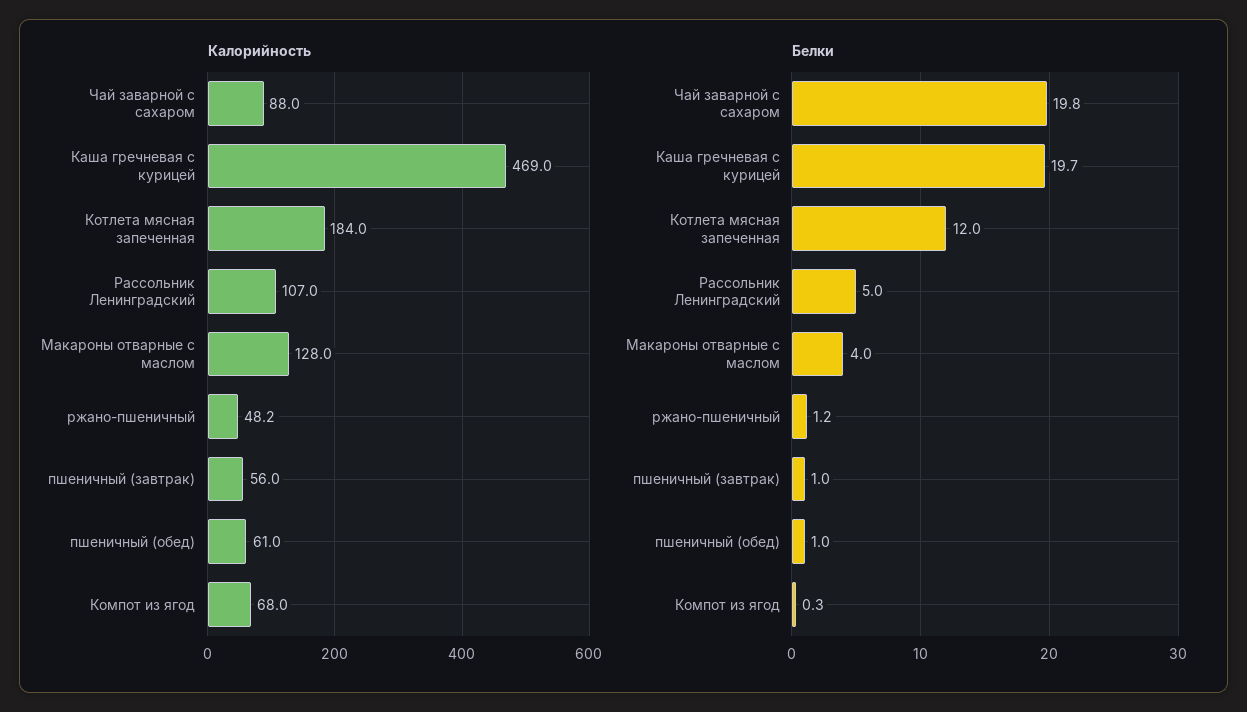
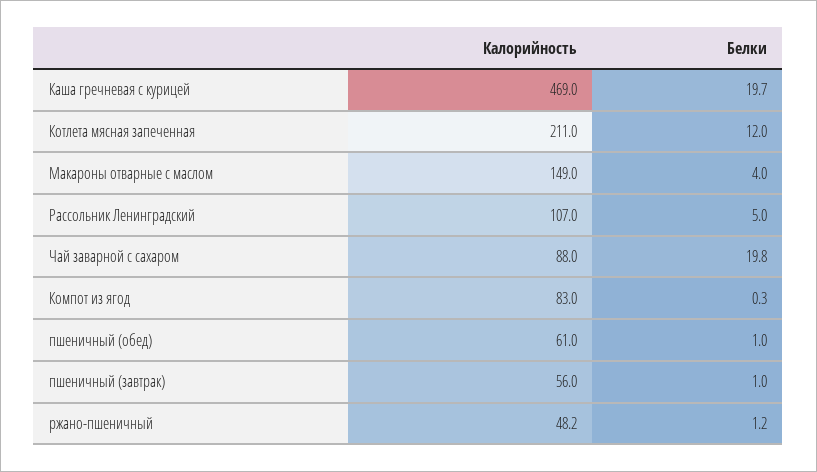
  {
    "Калорийность": {
      "Чай заварной с сахаром": 88,
      "Каша гречневая с курицей": 469,
-     "Котлета мясная запеченная": 184,
+     "Котлета мясная запеченная": 211,
      "Рассольник Ленинградский": 107,
-     "Макароны отварные с маслом": 128,
+     "Макароны отварные с маслом": 149,
      "ржано-пшеничный": 48.2,
      "пшеничный (завтрак)": 56,
      "пшеничный (обед)": 61,
-     "Компот из ягод": 68
+     "Компот из ягод": 83
    },
    "Белки": {
      "Чай заварной с сахаром": 19.8,
      "Каша гречневая с курицей": 19.7,
      "Котлета мясная запеченная": 12,
      "Рассольник Ленинградский": 5,
      "Макароны отварные с маслом": 4,
      "ржано-пшеничный": 1.2,
      "пшеничный (завтрак)": 1,
      "пшеничный (обед)": 1,
      "Компот из ягод": 0.3
    }
  }

